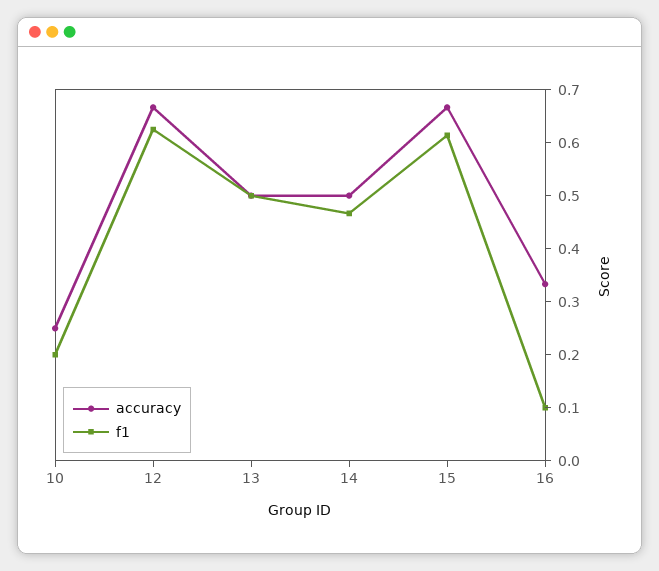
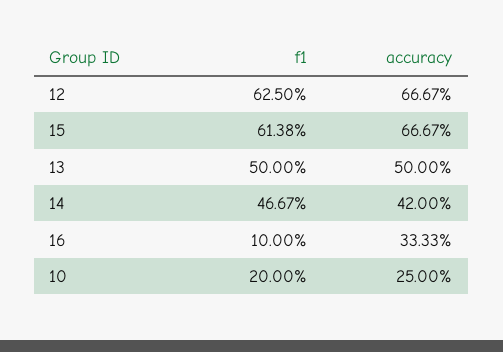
  {
    "accuracy": {
      "10": 0.25,
      "12": 0.6667,
      "13": 0.5,
-     "14": 0.5,
+     "14": 0.42,
      "15": 0.6667,
      "16": 0.3333
    },
    "f1": {
      "10": 0.2,
      "12": 0.625,
      "13": 0.5,
      "14": 0.4667,
      "15": 0.6138,
      "16": 0.1
    }
  }

